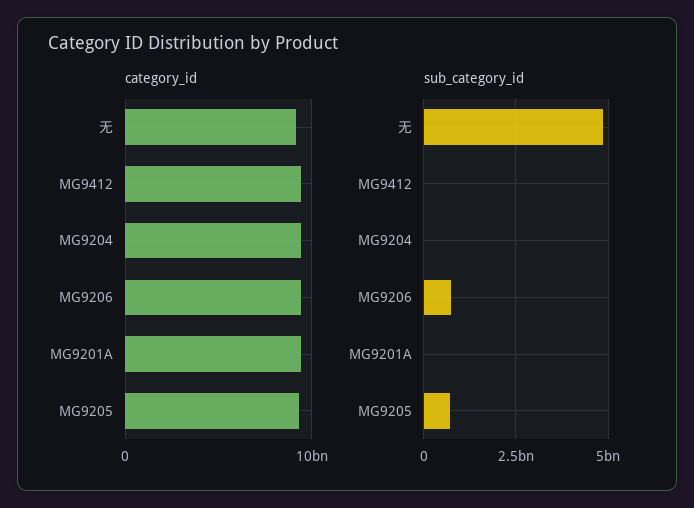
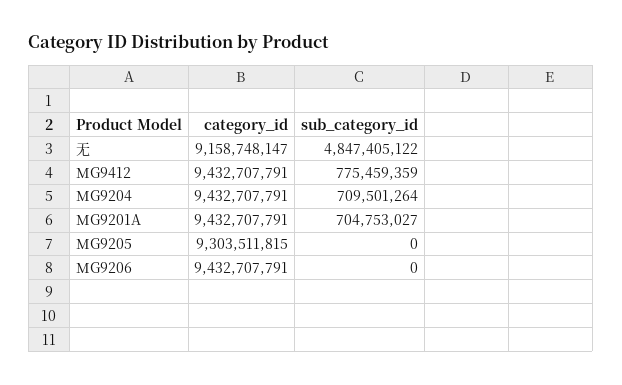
  {
    "category_id": {
      "无": 9158748147,
      "MG9412": 9432707791,
      "MG9204": 9432707791,
      "MG9206": 9432707791,
      "MG9201A": 9432707791,
      "MG9205": 9303511815
    },
    "sub_category_id": {
      "无": 4847405122,
-     "MG9412": 0,
+     "MG9412": 775459359,
-     "MG9204": 0,
+     "MG9204": 709501264,
-     "MG9206": 750000000,
+     "MG9206": 0,
-     "MG9201A": 0,
+     "MG9201A": 704753027,
-     "MG9205": 750000000
+     "MG9205": 0
    }
  }

